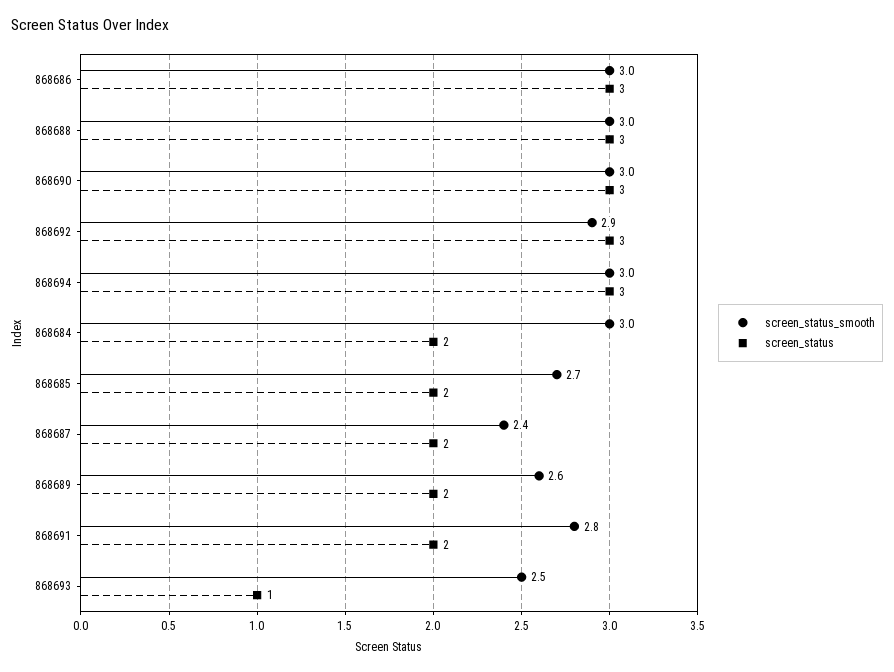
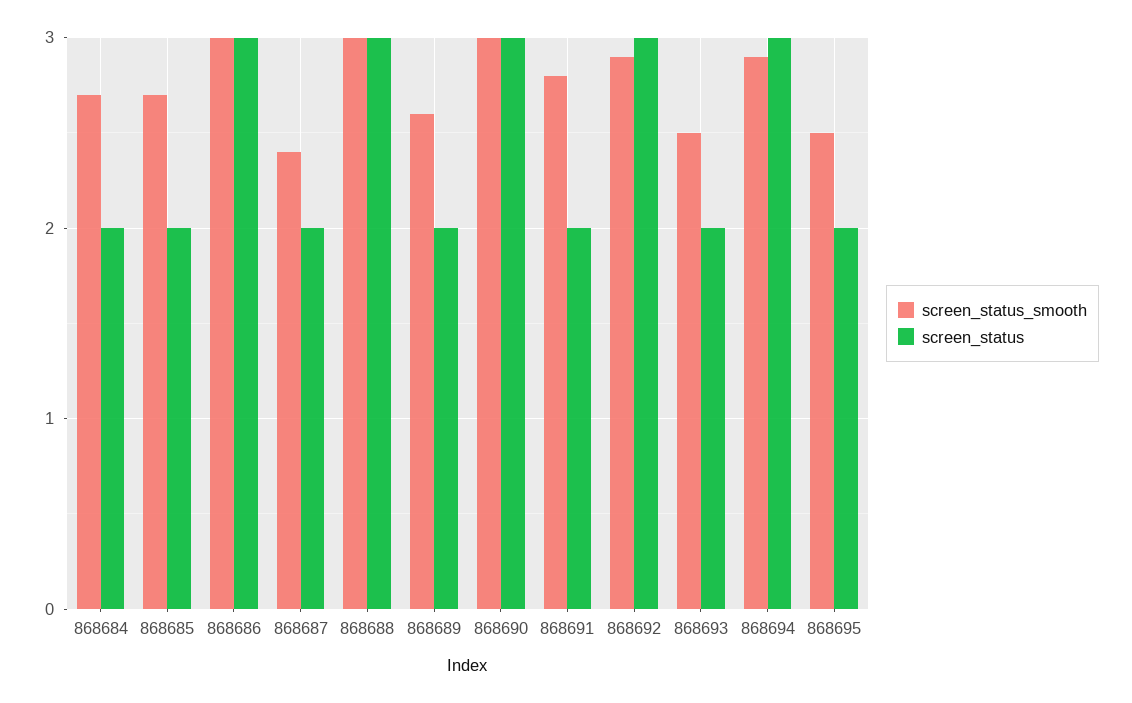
  {
    "screen_status_smooth": {
      "868686": 3,
      "868688": 3,
      "868690": 3,
      "868692": 2.9,
-     "868694": 3,
+     "868694": 2.9,
-     "868684": 3,
+     "868684": 2.7,
      "868685": 2.7,
      "868687": 2.4,
      "868689": 2.6,
      "868691": 2.8,
-     "868693": 2.5
+     "868693": 2.5,
+     "868695": 2.5
    },
    "screen_status": {
      "868686": 3,
      "868688": 3,
      "868690": 3,
      "868692": 3,
      "868694": 3,
      "868684": 2,
      "868685": 2,
      "868687": 2,
      "868689": 2,
      "868691": 2,
-     "868693": 1
+     "868693": 2,
+     "868695": 2
    }
  }

